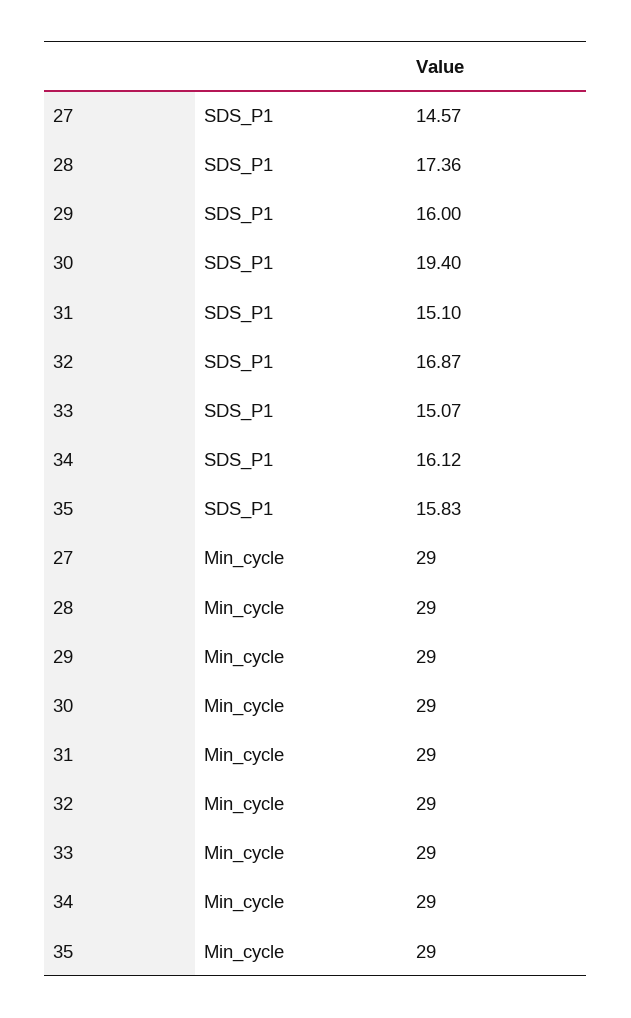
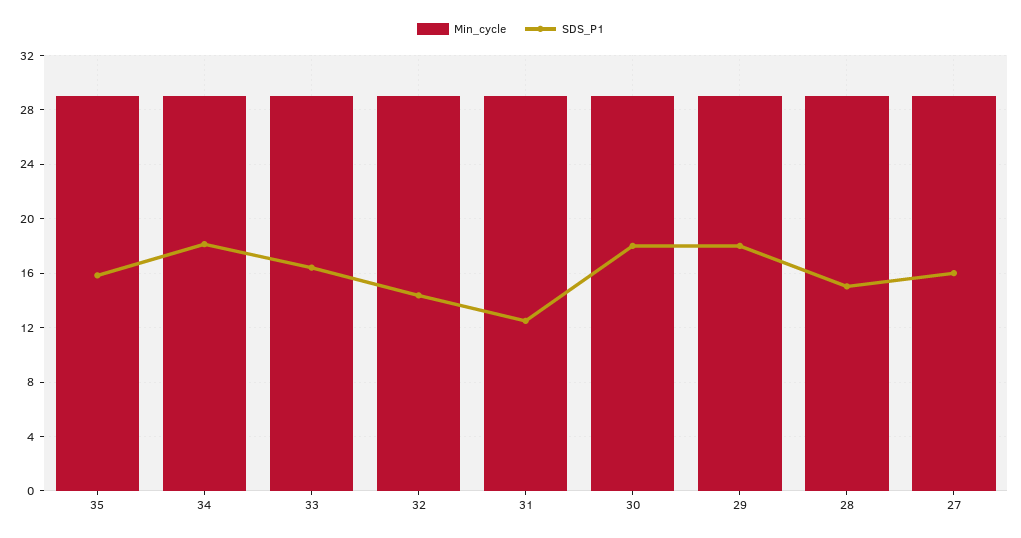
  {
    "SDS_P1": {
-     "27": 14.57,
+     "27": 16,
-     "28": 17.36,
+     "28": 15,
-     "29": 16,
+     "29": 18,
-     "30": 19.4,
+     "30": 18,
-     "31": 15.1,
+     "31": 12.5,
-     "32": 16.87,
+     "32": 14.5,
-     "33": 15.07,
+     "33": 16.5,
-     "34": 16.12,
+     "34": 18,
      "35": 15.83
    },
    "Min_cycle": {
      "27": 29,
      "28": 29,
      "29": 29,
      "30": 29,
      "31": 29,
      "32": 29,
      "33": 29,
      "34": 29,
      "35": 29
    }
  }

